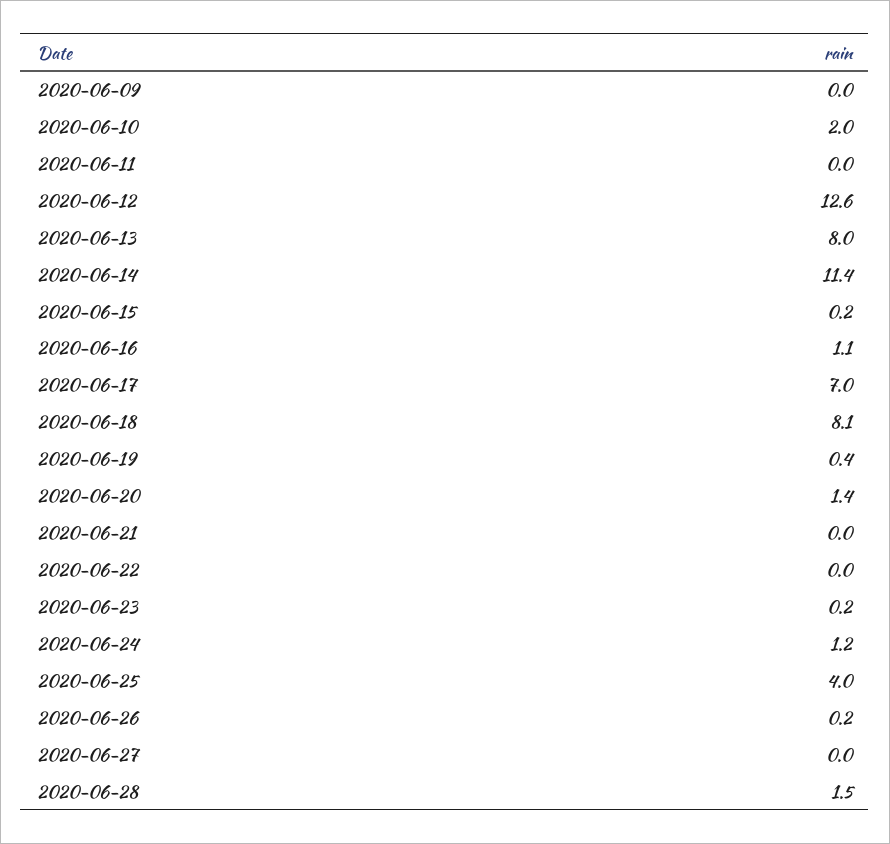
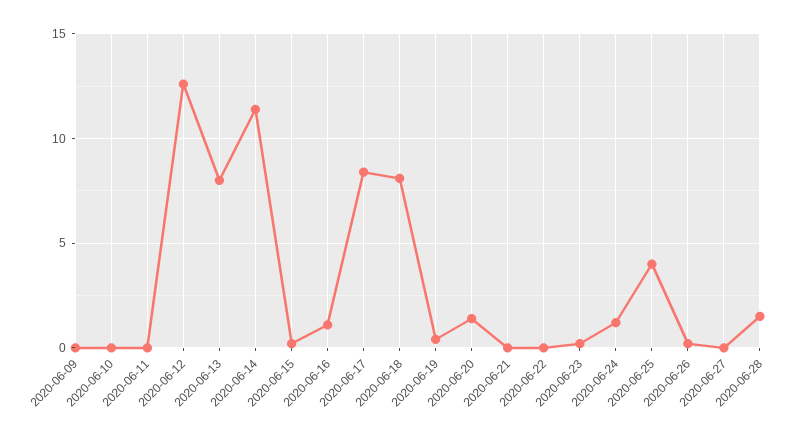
  {
    "2020-06-09": 0,
-   "2020-06-10": 2,
+   "2020-06-10": 0,
    "2020-06-11": 0,
    "2020-06-12": 12.6,
    "2020-06-13": 8,
    "2020-06-14": 11.4,
    "2020-06-15": 0.2,
    "2020-06-16": 1.1,
-   "2020-06-17": 7,
+   "2020-06-17": 8.5,
    "2020-06-18": 8.1,
    "2020-06-19": 0.4,
    "2020-06-20": 1.4,
    "2020-06-21": 0,
    "2020-06-22": 0,
    "2020-06-23": 0.2,
    "2020-06-24": 1.2,
    "2020-06-25": 4,
    "2020-06-26": 0.2,
    "2020-06-27": 0,
    "2020-06-28": 1.5
  }

